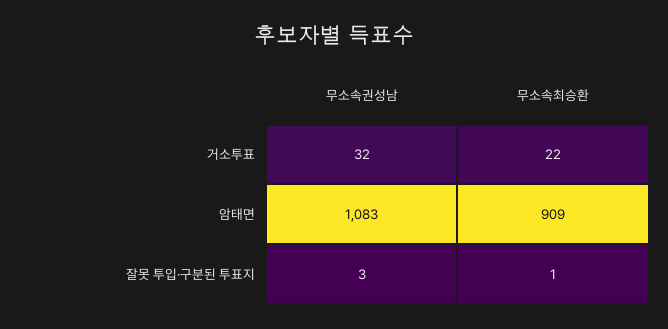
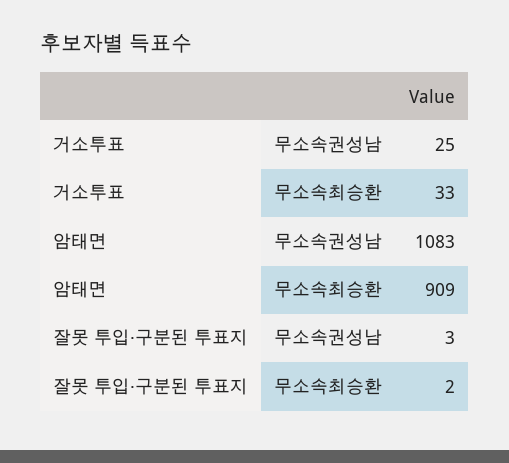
  {
    "무소속권성남": {
-     "거소투표": 32,
+     "거소투표": 25,
      "암태면": 1083,
      "잘못 투입·구분된 투표지": 3
    },
    "무소속최승환": {
-     "거소투표": 22,
+     "거소투표": 33,
      "암태면": 909,
-     "잘못 투입·구분된 투표지": 1
+     "잘못 투입·구분된 투표지": 2
    }
  }

